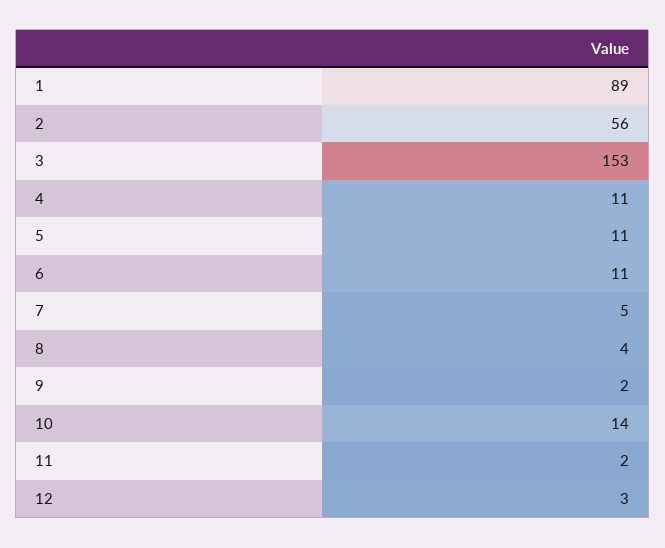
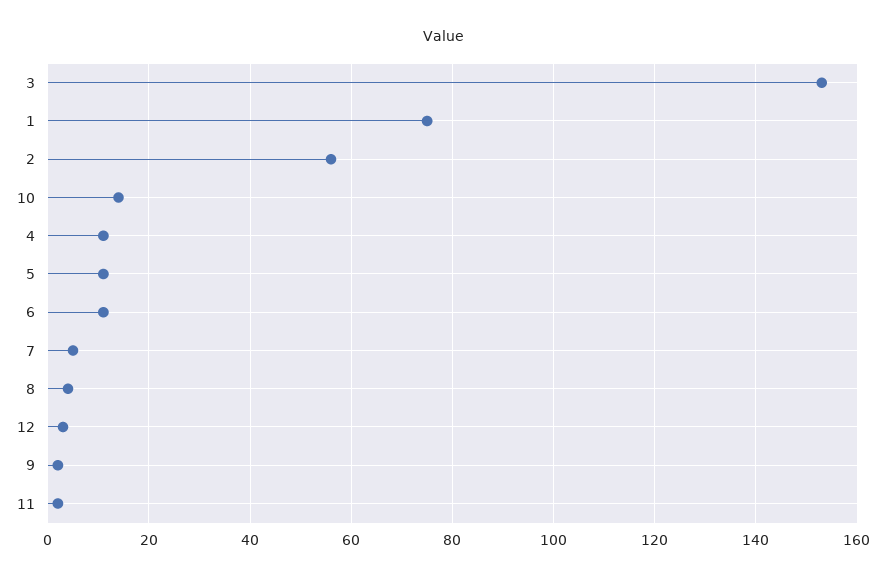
  {
-   "1": 89,
+   "1": 75,
    "2": 56,
    "3": 153,
    "4": 11,
    "5": 11,
    "6": 11,
    "7": 5,
    "8": 4,
    "9": 2,
    "10": 14,
    "11": 2,
    "12": 3
  }

